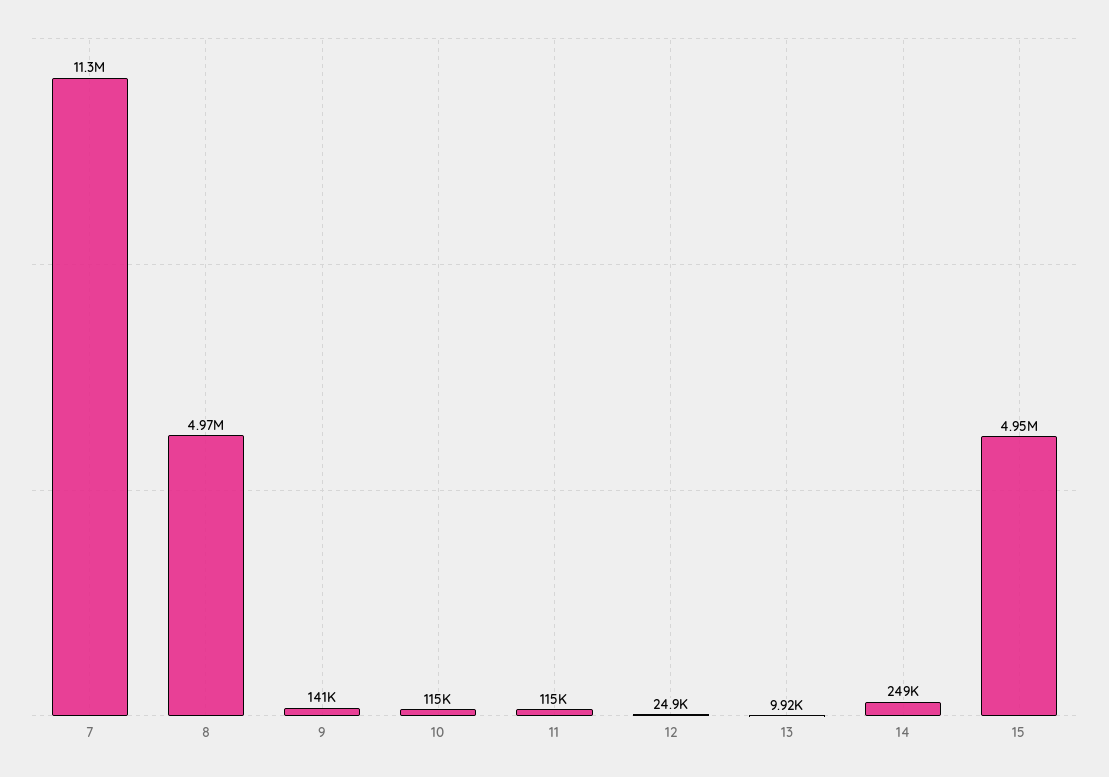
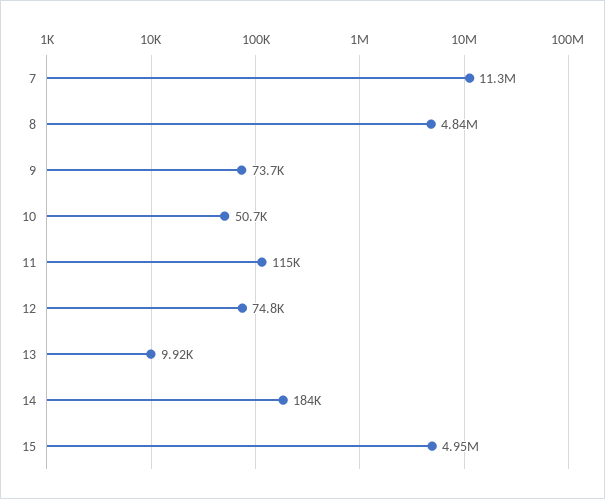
  {
    "7": 11300000,
-   "8": 4970000,
+   "8": 4840000,
-   "9": 141000,
+   "9": 73700,
-   "10": 115000,
+   "10": 50700,
    "11": 115000,
-   "12": 24900,
+   "12": 74800,
    "13": 9920,
-   "14": 249000,
+   "14": 184000,
    "15": 4950000
  }

